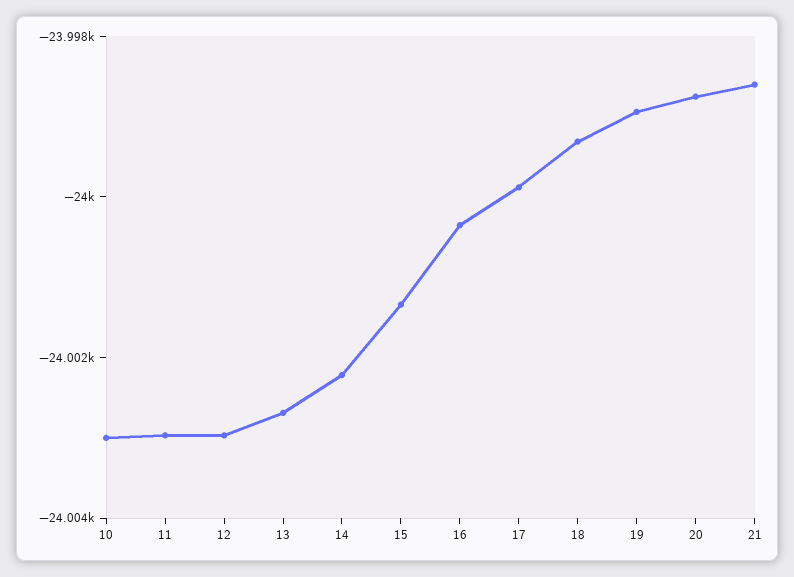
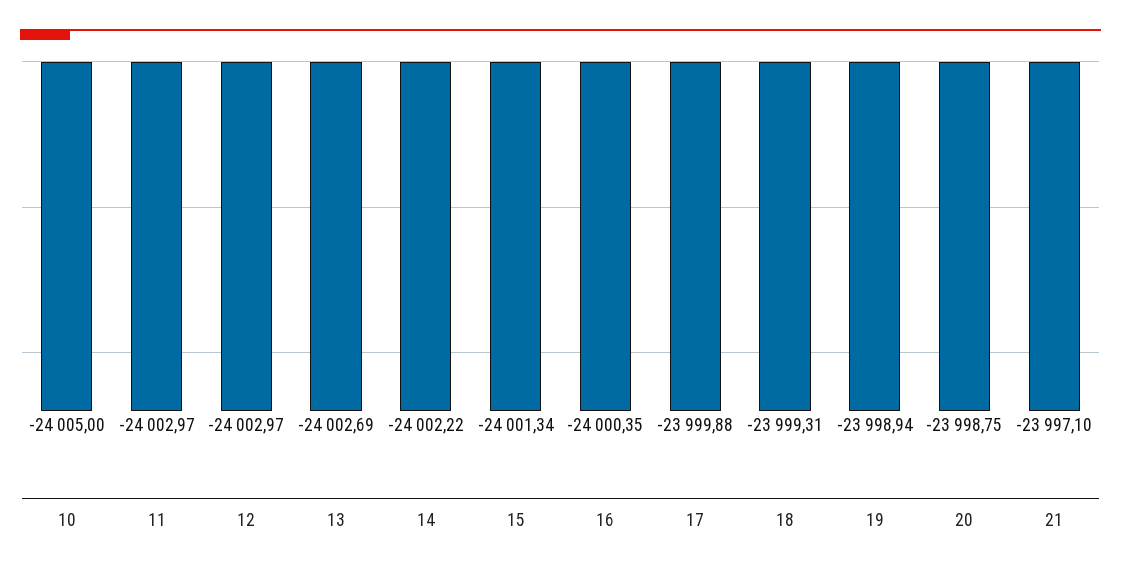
  {
-   "10": -24003,
+   "10": -24005,
    "11": -24002.97,
    "12": -24002.97,
    "13": -24002.69,
    "14": -24002.22,
    "15": -24001.34,
    "16": -24000.35,
    "17": -23999.88,
    "18": -23999.31,
    "19": -23998.94,
    "20": -23998.75,
-   "21": -23998.5
+   "21": -23997.1
  }

